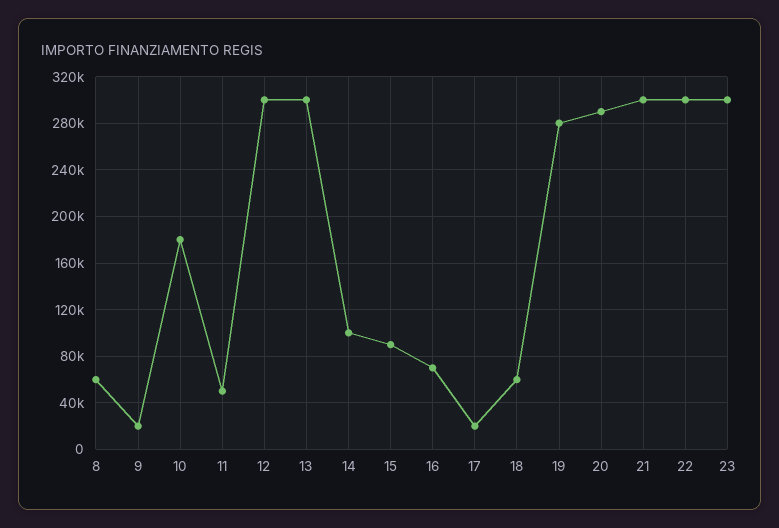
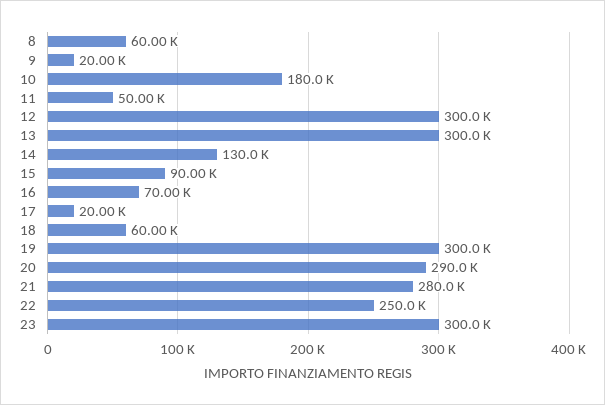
  {
    "8": 60000,
    "9": 20000,
    "10": 180000,
    "11": 50000,
    "12": 300000,
    "13": 300000,
-   "14": 100000,
+   "14": 130000,
    "15": 90000,
    "16": 70000,
    "17": 20000,
    "18": 60000,
-   "19": 280000,
+   "19": 300000,
    "20": 290000,
-   "21": 300000,
+   "21": 280000,
-   "22": 300000,
+   "22": 250000,
    "23": 300000
  }

